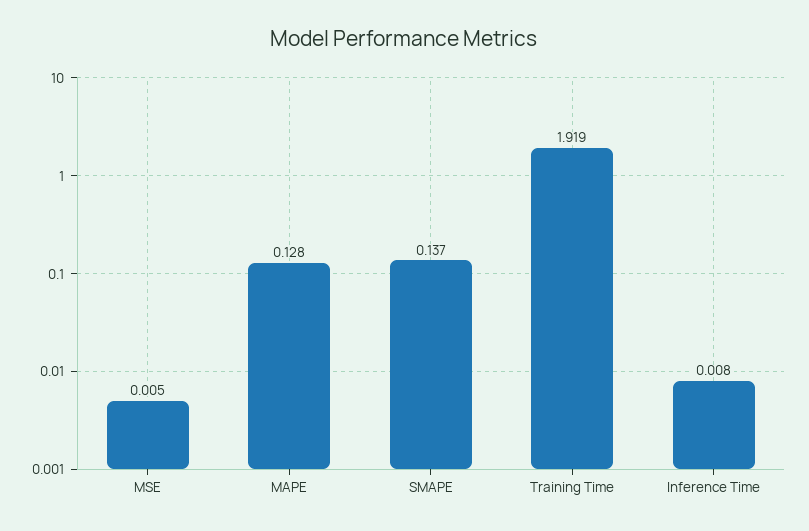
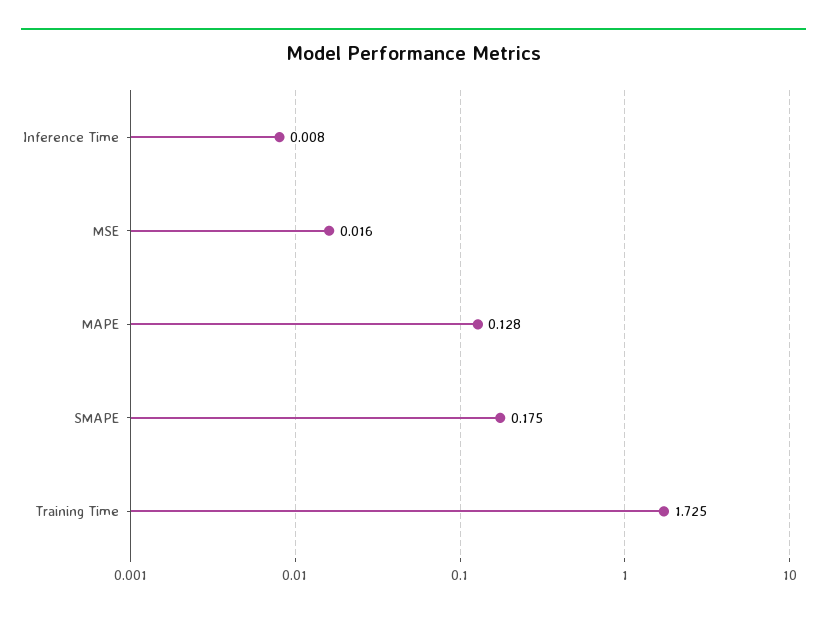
  {
-   "MSE": 0.005,
+   "MSE": 0.016,
    "MAPE": 0.128,
-   "SMAPE": 0.137,
+   "SMAPE": 0.175,
-   "Training Time": 1.919,
+   "Training Time": 1.725,
    "Inference Time": 0.008
  }

